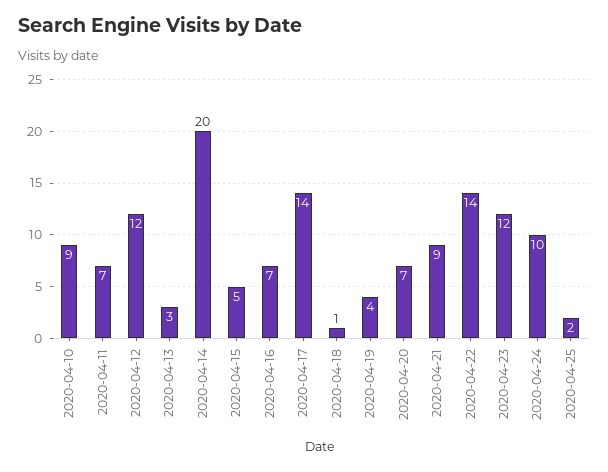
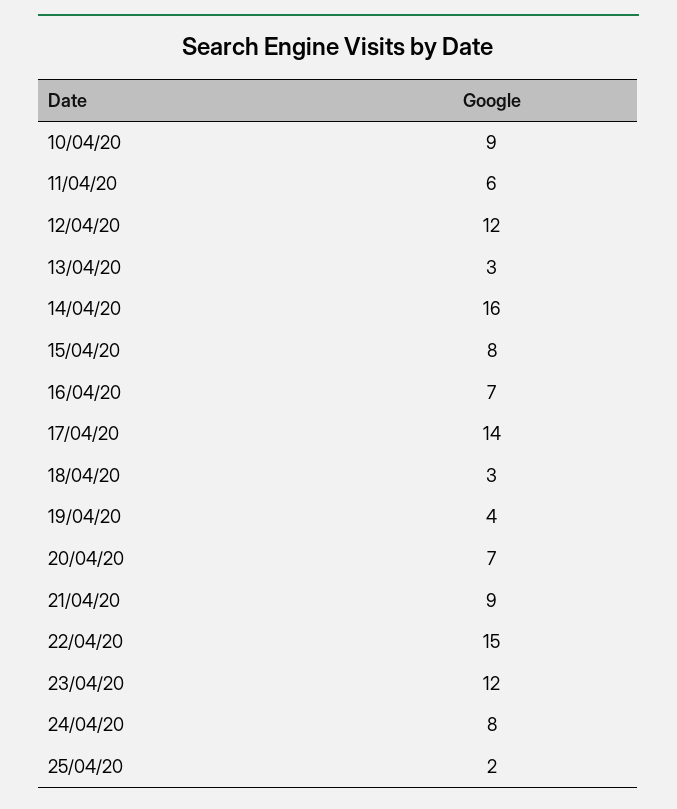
  {
    "2020-04-10": 9,
-   "2020-04-11": 7,
+   "2020-04-11": 6,
    "2020-04-12": 12,
    "2020-04-13": 3,
-   "2020-04-14": 20,
+   "2020-04-14": 16,
-   "2020-04-15": 5,
+   "2020-04-15": 8,
    "2020-04-16": 7,
    "2020-04-17": 14,
-   "2020-04-18": 1,
+   "2020-04-18": 3,
    "2020-04-19": 4,
    "2020-04-20": 7,
    "2020-04-21": 9,
-   "2020-04-22": 14,
+   "2020-04-22": 15,
    "2020-04-23": 12,
-   "2020-04-24": 10,
+   "2020-04-24": 8,
    "2020-04-25": 2
  }

